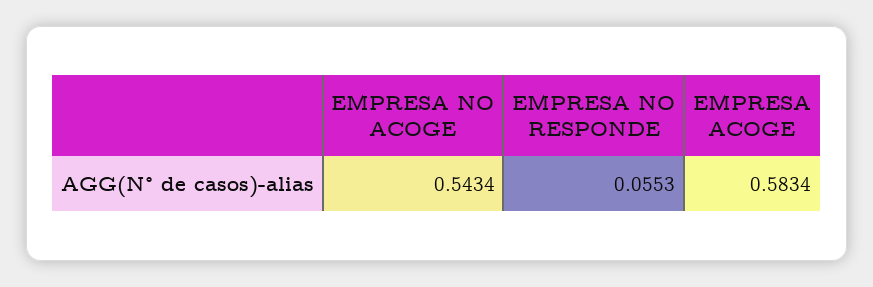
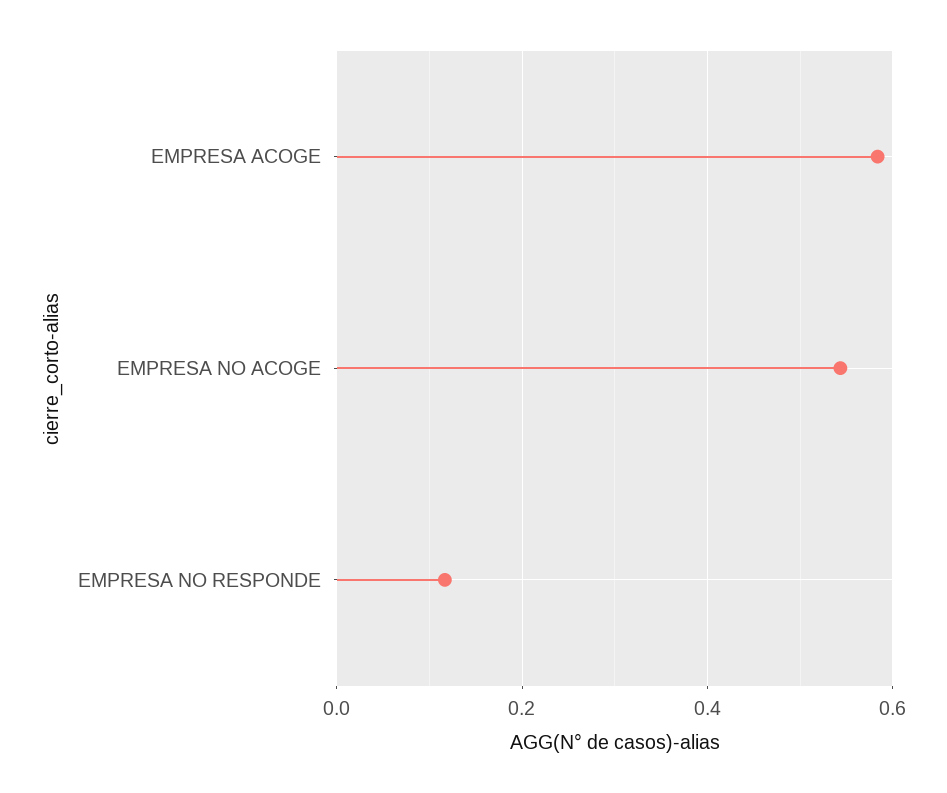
  {
    "EMPRESA NO ACOGE": 0.5434,
-   "EMPRESA NO RESPONDE": 0.0553,
+   "EMPRESA NO RESPONDE": 0.12,
    "EMPRESA ACOGE": 0.5834
  }

